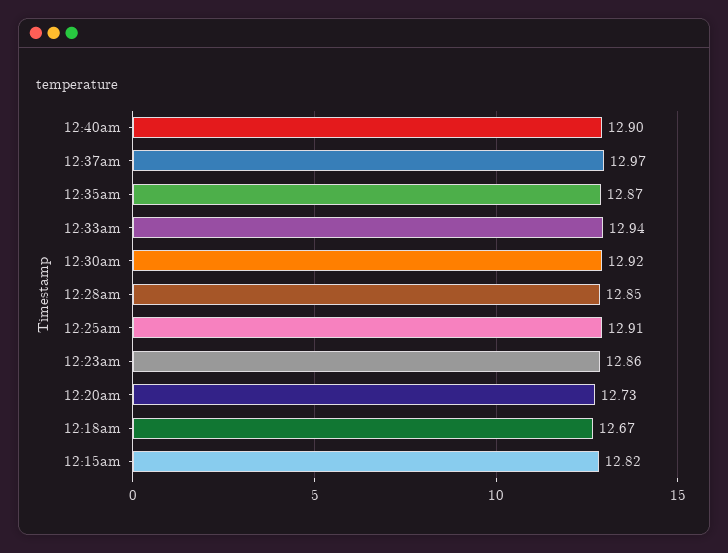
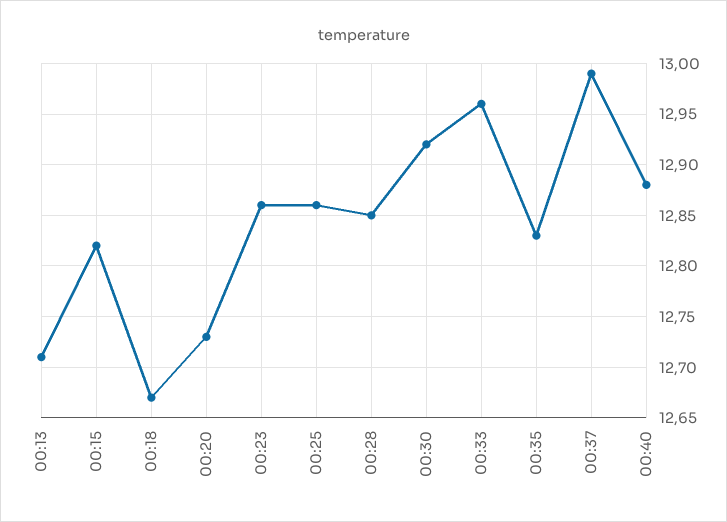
  {
-   "12:40am": 12.9,
+   "12:40am": 12.88,
-   "12:37am": 12.97,
+   "12:37am": 12.99,
-   "12:35am": 12.87,
+   "12:35am": 12.83,
-   "12:33am": 12.94,
+   "12:33am": 12.96,
    "12:30am": 12.92,
    "12:28am": 12.85,
-   "12:25am": 12.91,
+   "12:25am": 12.86,
    "12:23am": 12.86,
    "12:20am": 12.73,
    "12:18am": 12.67,
-   "12:15am": 12.82
+   "12:15am": 12.82,
+   "00:13": 12.71
  }

